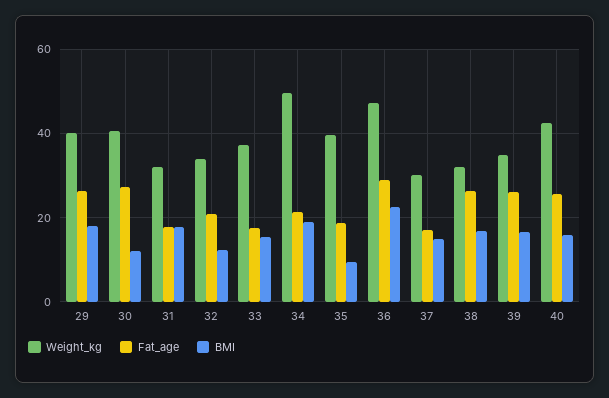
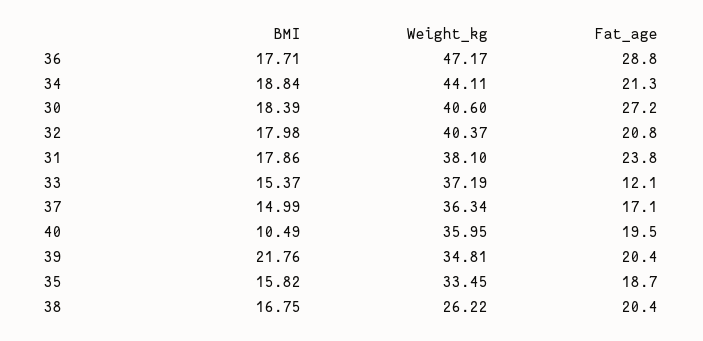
  {
    "Weight_kg": {
-     "29": 40,
      "30": 40.6,
-     "31": 32,
+     "31": 38.1,
-     "32": 34,
+     "32": 40.37,
      "33": 37.19,
-     "34": 50,
+     "34": 44.11,
-     "35": 40,
+     "35": 33.45,
      "36": 47.17,
-     "37": 30,
+     "37": 36.34,
-     "38": 32,
+     "38": 26.22,
      "39": 34.81,
-     "40": 42
+     "40": 35.95
    },
    "Fat_age": {
-     "29": 26,
      "30": 27.2,
-     "31": 18,
+     "31": 23.8,
      "32": 20.8,
-     "33": 18,
+     "33": 12.1,
      "34": 21.3,
      "35": 18.7,
      "36": 28.8,
      "37": 17.1,
-     "38": 26,
+     "38": 20.4,
-     "39": 26,
+     "39": 20.4,
-     "40": 26
+     "40": 19.5
    },
    "BMI": {
-     "29": 18,
-     "30": 12,
+     "30": 18.39,
      "31": 17.86,
-     "32": 12,
+     "32": 17.98,
      "33": 15.37,
      "34": 18.84,
-     "35": 10,
+     "35": 15.82,
-     "36": 22,
+     "36": 17.71,
      "37": 14.99,
      "38": 16.75,
-     "39": 16,
+     "39": 21.76,
-     "40": 16
+     "40": 10.49
    }
  }

